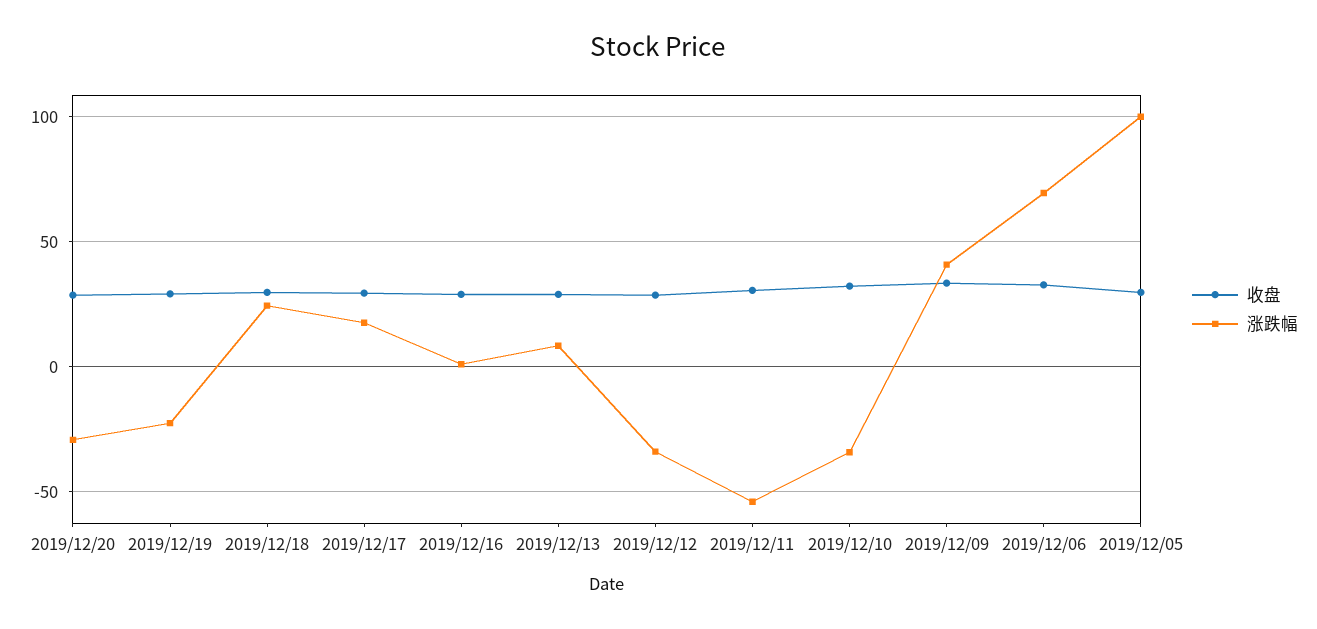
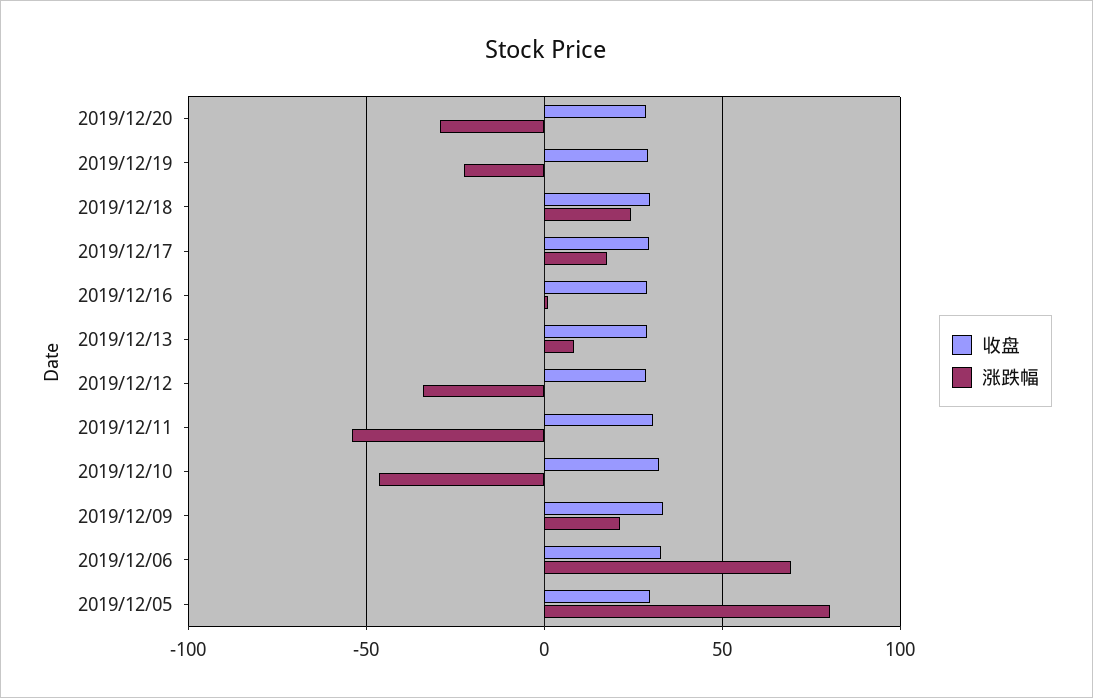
  {
    "收盘": {
      "2019/12/20": 30,
      "2019/12/19": 30,
      "2019/12/18": 30,
      "2019/12/17": 30,
      "2019/12/16": 30,
      "2019/12/13": 30,
      "2019/12/12": 30,
      "2019/12/11": 30,
      "2019/12/10": 30,
      "2019/12/09": 35,
      "2019/12/06": 35,
      "2019/12/05": 30
    },
    "涨跌幅": {
      "2019/12/20": -30,
      "2019/12/19": -25,
      "2019/12/18": 25,
      "2019/12/17": 20,
      "2019/12/16": 0,
      "2019/12/13": 10,
      "2019/12/12": -35,
      "2019/12/11": -55,
-     "2019/12/10": -35,
+     "2019/12/10": -45,
-     "2019/12/09": 40,
+     "2019/12/09": 20,
      "2019/12/06": 70,
-     "2019/12/05": 100
+     "2019/12/05": 80
    }
  }

